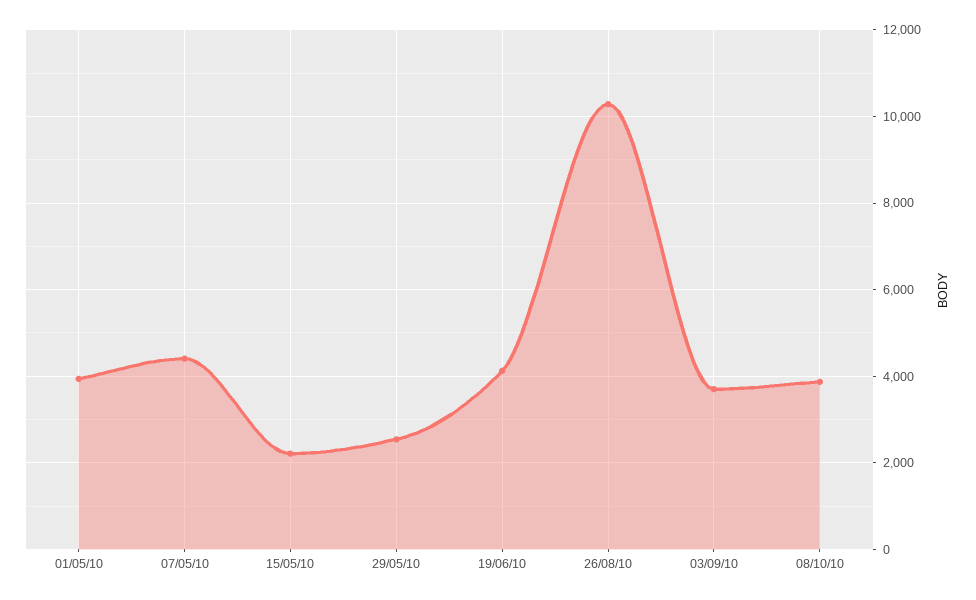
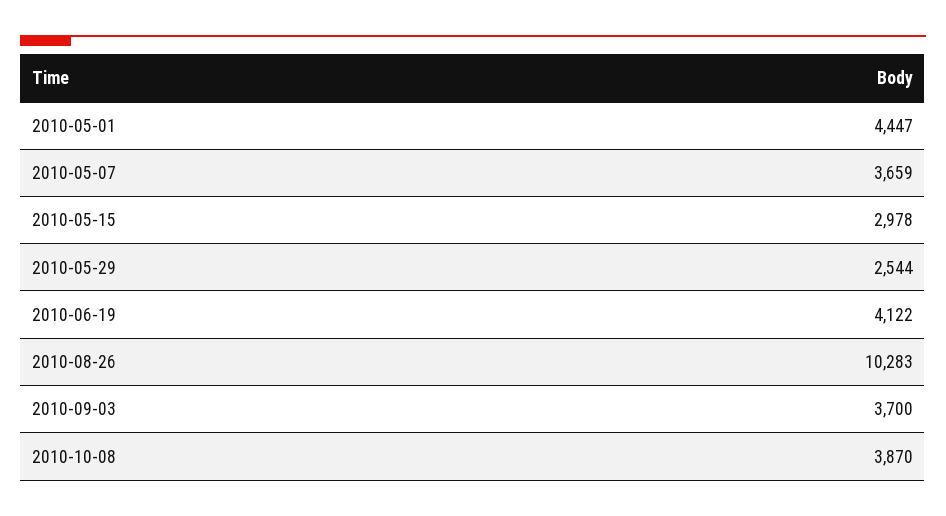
  {
-   "01/05/10": 4000,
+   "01/05/10": 4447,
-   "07/05/10": 4400,
+   "07/05/10": 3659,
-   "15/05/10": 2200,
+   "15/05/10": 2978,
    "29/05/10": 2544,
    "19/06/10": 4122,
    "26/08/10": 10283,
    "03/09/10": 3700,
    "08/10/10": 3870
  }

